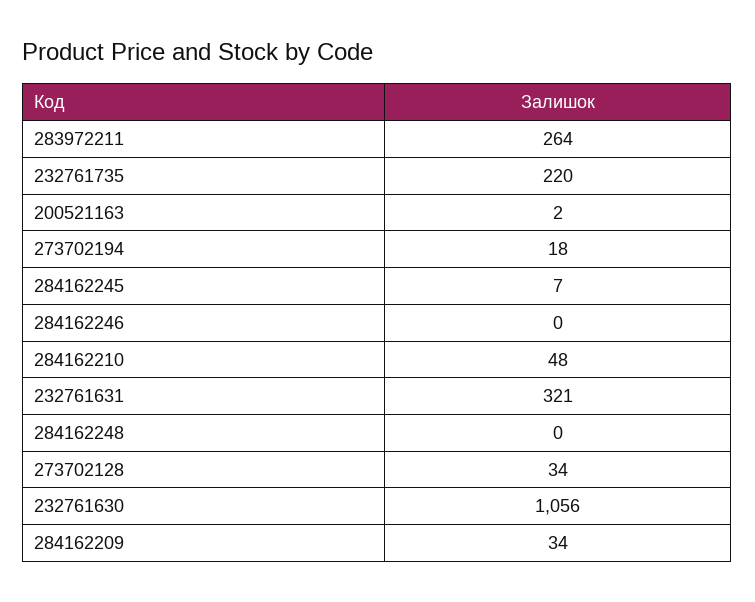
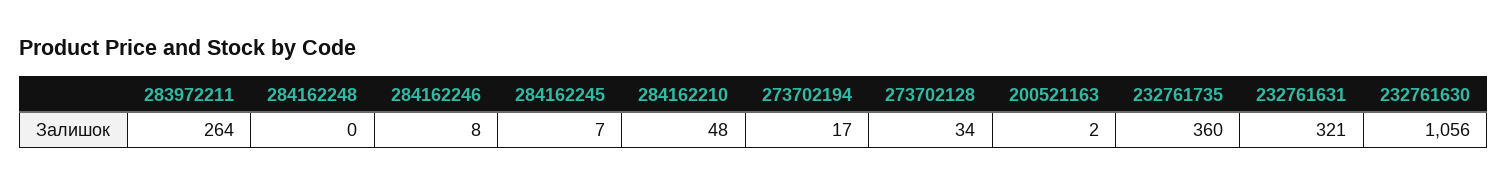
  {
    "283972211": 264,
-   "232761735": 220,
+   "232761735": 360,
    "200521163": 2,
-   "273702194": 18,
+   "273702194": 17,
    "284162245": 7,
-   "284162246": 0,
+   "284162246": 8,
    "284162210": 48,
    "232761631": 321,
    "284162248": 0,
    "273702128": 34,
-   "232761630": 1056,
+   "232761630": 1056
-   "284162209": 34
  }

